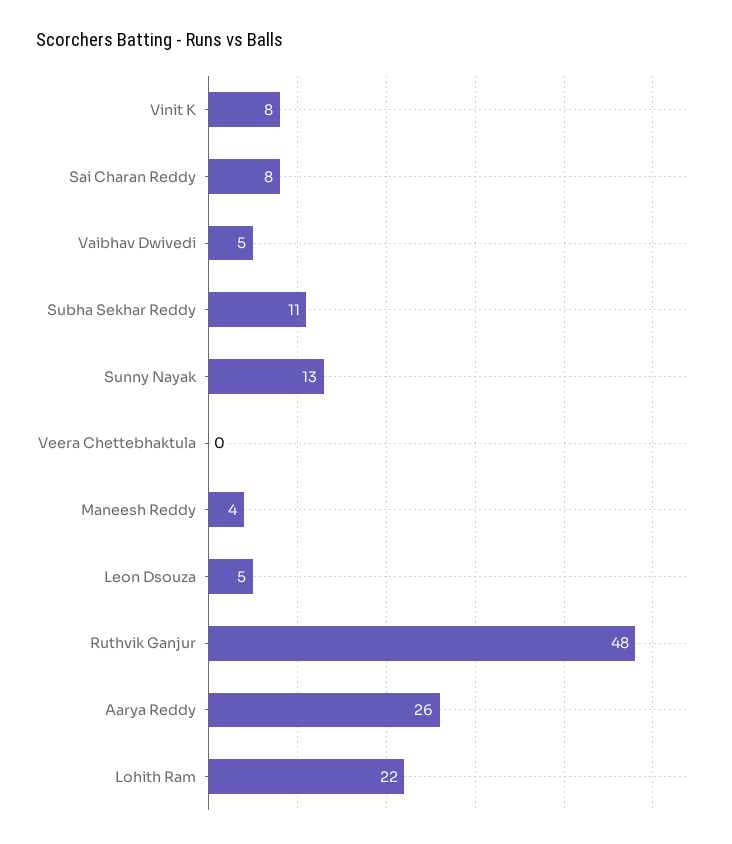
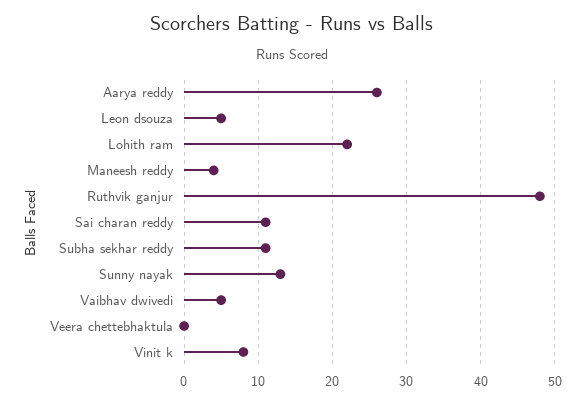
  {
    "Vinit K": 8,
-   "Sai Charan Reddy": 8,
+   "Sai Charan Reddy": 11,
    "Vaibhav Dwivedi": 5,
    "Subha Sekhar Reddy": 11,
    "Sunny Nayak": 13,
    "Veera Chettebhaktula": 0,
    "Maneesh Reddy": 4,
    "Leon Dsouza": 5,
    "Ruthvik Ganjur": 48,
    "Aarya Reddy": 26,
    "Lohith Ram": 22
  }

